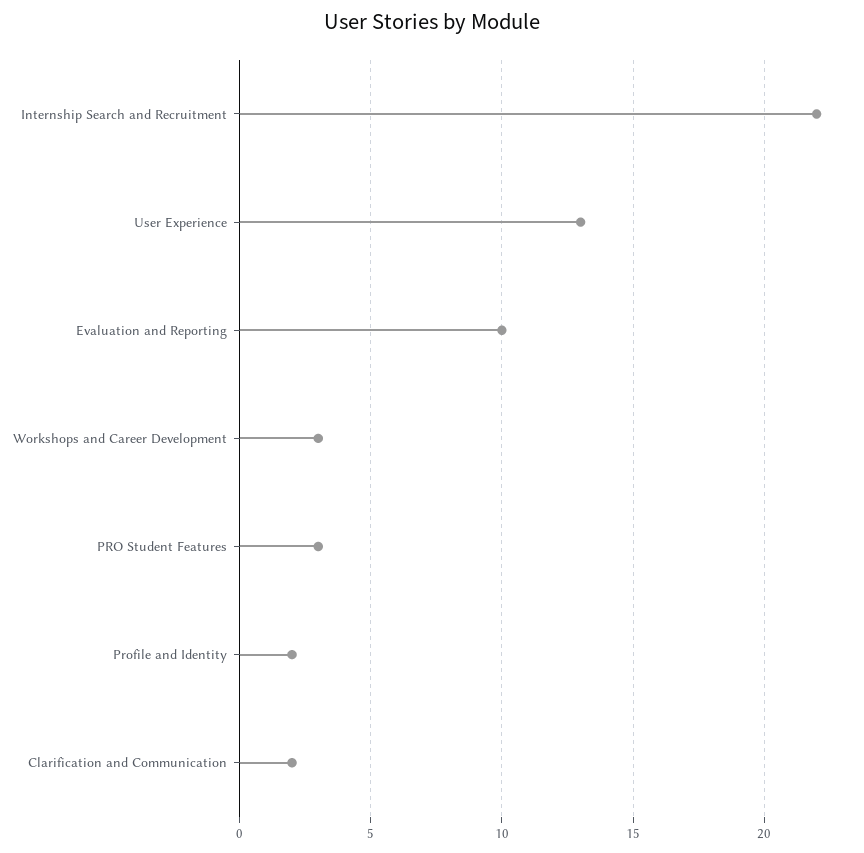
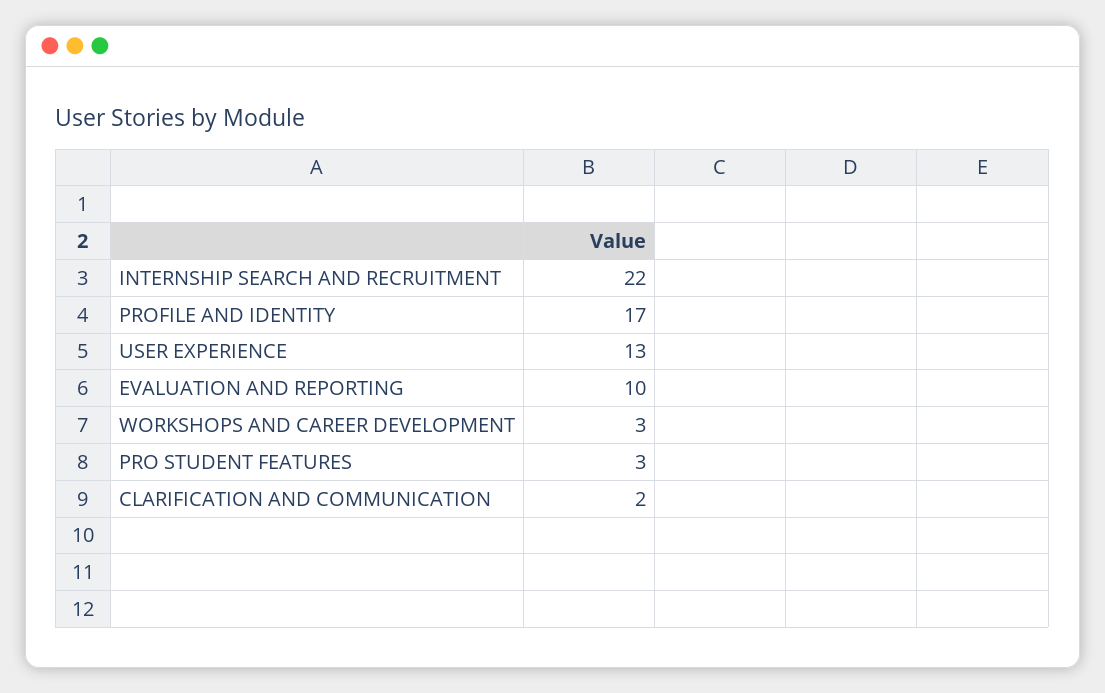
  {
    "Internship Search and Recruitment": 22,
    "User Experience": 13,
    "Evaluation and Reporting": 10,
    "Workshops and Career Development": 3,
    "PRO Student Features": 3,
-   "Profile and Identity": 2,
+   "Profile and Identity": 17,
    "Clarification and Communication": 2
  }

